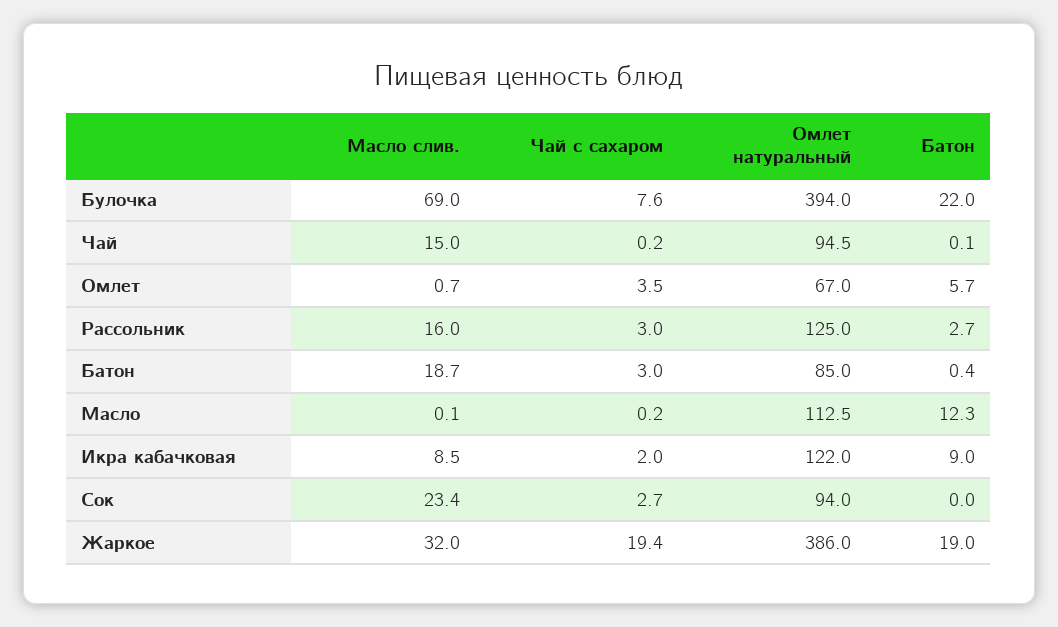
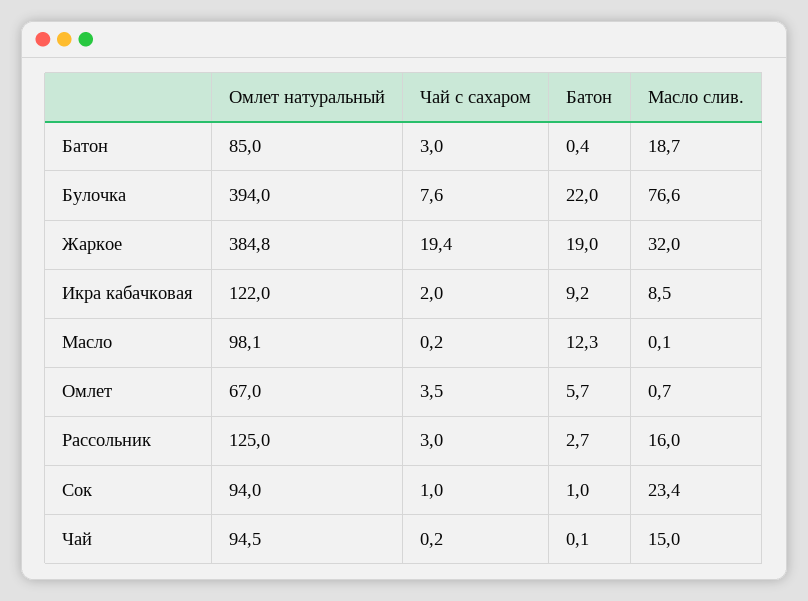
  {
    "Масло слив.": {
-     "Булочка": 69,
+     "Булочка": 76.6,
      "Чай": 15,
      "Омлет": 0.7,
      "Рассольник": 16,
      "Батон": 18.7,
      "Масло": 0.1,
      "Икра кабачковая": 8.5,
      "Сок": 23.4,
      "Жаркое": 32
    },
    "Чай с сахаром": {
      "Булочка": 7.6,
      "Чай": 0.2,
      "Омлет": 3.5,
      "Рассольник": 3,
      "Батон": 3,
      "Масло": 0.2,
      "Икра кабачковая": 2,
-     "Сок": 2.7,
+     "Сок": 1,
      "Жаркое": 19.4
    },
    "Омлет натуральный": {
      "Булочка": 394,
      "Чай": 94.5,
      "Омлет": 67,
      "Рассольник": 125,
      "Батон": 85,
-     "Масло": 112.5,
+     "Масло": 98.1,
      "Икра кабачковая": 122,
      "Сок": 94,
-     "Жаркое": 386
+     "Жаркое": 384.8
    },
    "Батон": {
      "Булочка": 22,
      "Чай": 0.1,
      "Омлет": 5.7,
      "Рассольник": 2.7,
      "Батон": 0.4,
      "Масло": 12.3,
-     "Икра кабачковая": 9,
+     "Икра кабачковая": 9.2,
-     "Сок": 0,
+     "Сок": 1,
      "Жаркое": 19
    }
  }

